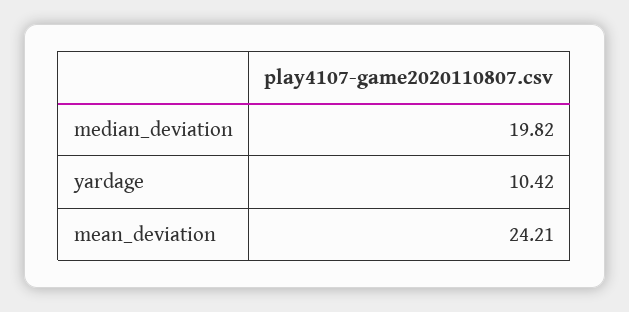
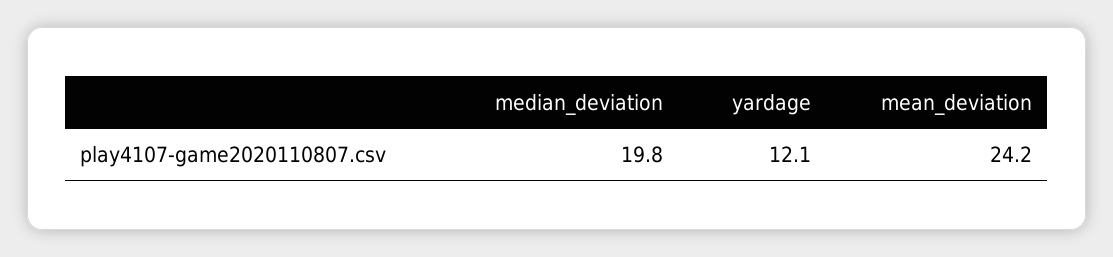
  {
    "median_deviation": 19.82,
-   "yardage": 10.42,
+   "yardage": 12.1,
    "mean_deviation": 24.21
  }

